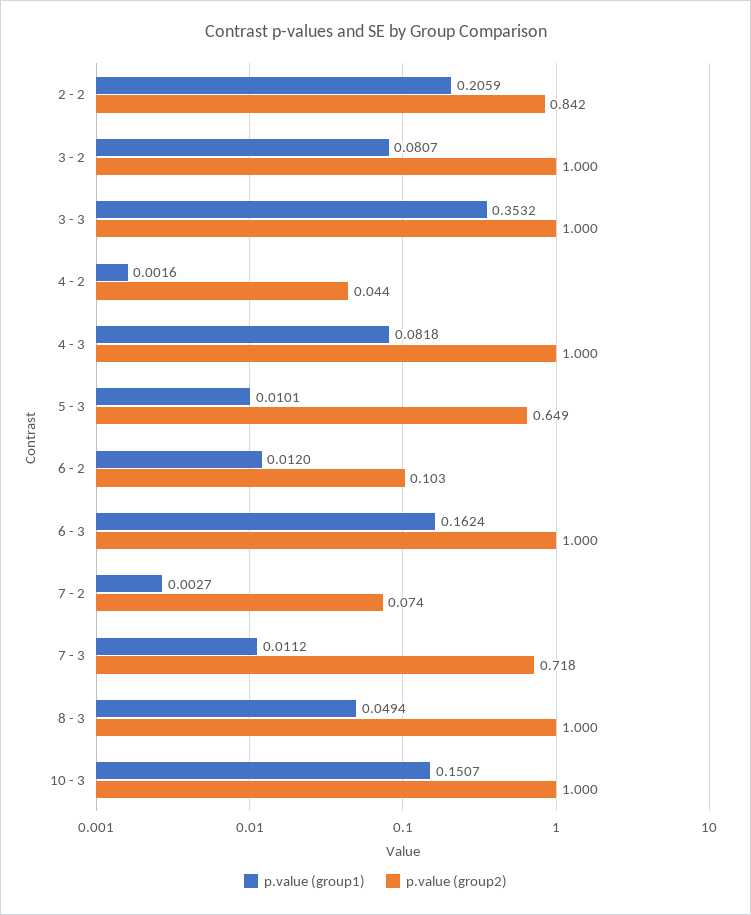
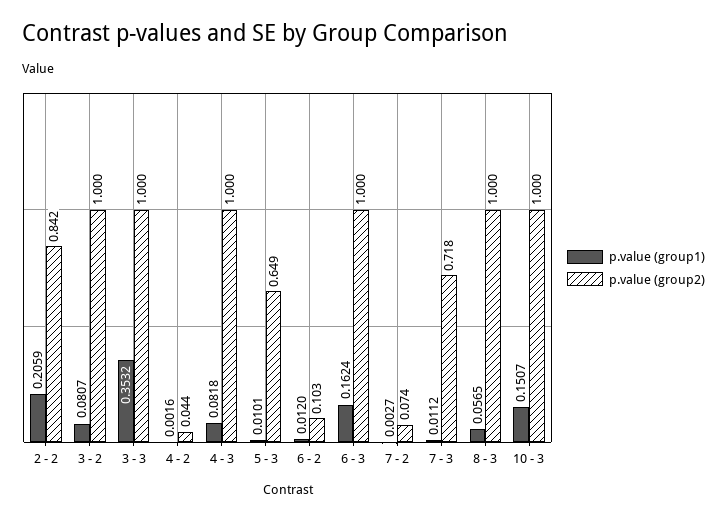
  {
    "p.value (group1)": {
      "2 - 2": 0.2059,
      "3 - 2": 0.0807,
      "3 - 3": 0.3532,
      "4 - 2": 0.0016,
      "4 - 3": 0.0818,
      "5 - 3": 0.0101,
      "6 - 2": 0.012,
      "6 - 3": 0.1624,
      "7 - 2": 0.0027,
      "7 - 3": 0.0112,
-     "8 - 3": 0.0494,
+     "8 - 3": 0.0565,
      "10 - 3": 0.1507
    },
    "p.value (group2)": {
      "2 - 2": 0.842,
      "3 - 2": 1,
      "3 - 3": 1,
      "4 - 2": 0.044,
      "4 - 3": 1,
      "5 - 3": 0.649,
      "6 - 2": 0.103,
      "6 - 3": 1,
      "7 - 2": 0.074,
      "7 - 3": 0.718,
      "8 - 3": 1,
      "10 - 3": 1
    }
  }

